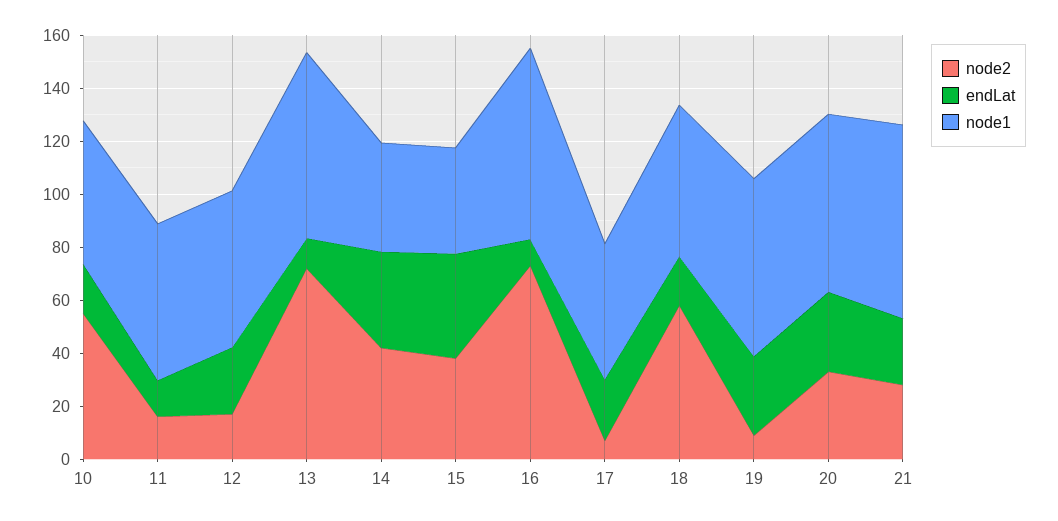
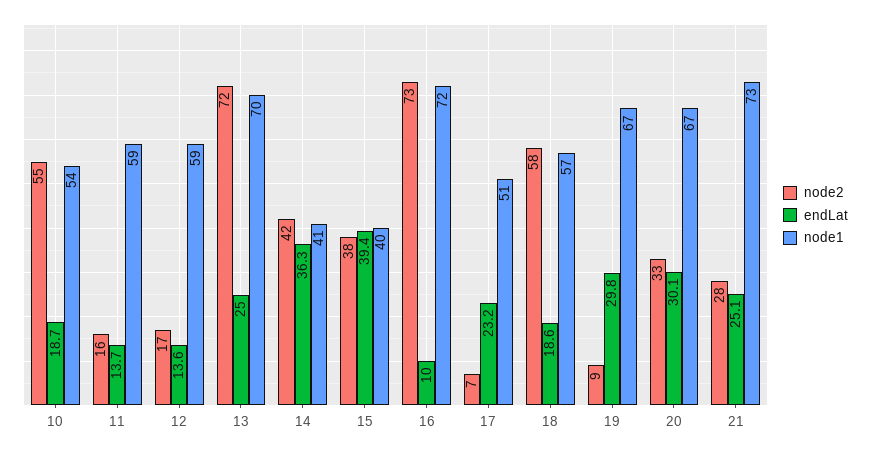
  {
    "node2": {
      "10": 55,
      "11": 16,
      "12": 17,
      "13": 72,
      "14": 42,
      "15": 38,
      "16": 73,
      "17": 7,
      "18": 58,
      "19": 9,
      "20": 33,
      "21": 28
    },
    "endLat": {
      "10": 18.7,
      "11": 13.7,
-     "12": 25,
+     "12": 13.6,
-     "13": 10,
+     "13": 25,
      "14": 36.3,
      "15": 39.4,
      "16": 10,
      "17": 23.2,
      "18": 18.6,
      "19": 29.8,
      "20": 30.1,
      "21": 25.1
    },
    "node1": {
      "10": 54,
      "11": 59,
      "12": 59,
      "13": 70,
      "14": 41,
      "15": 40,
      "16": 72,
      "17": 51,
      "18": 57,
      "19": 67,
      "20": 67,
      "21": 73
    }
  }

